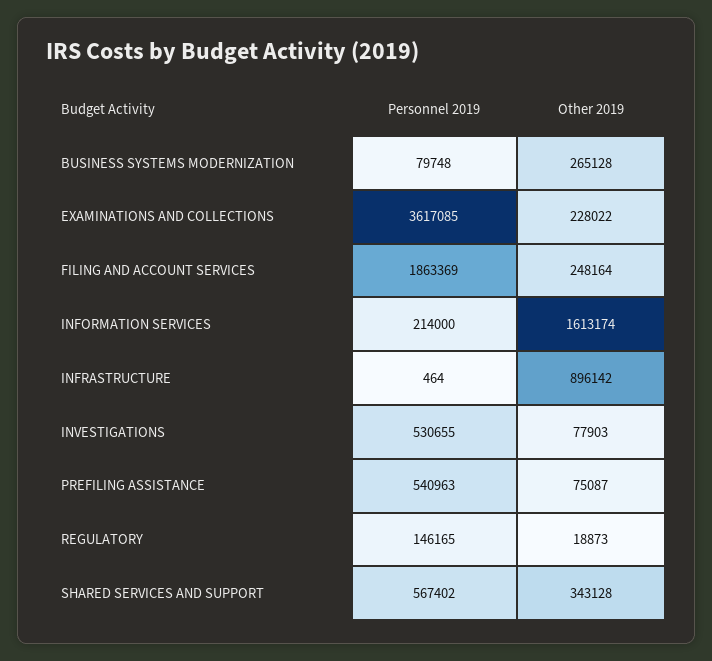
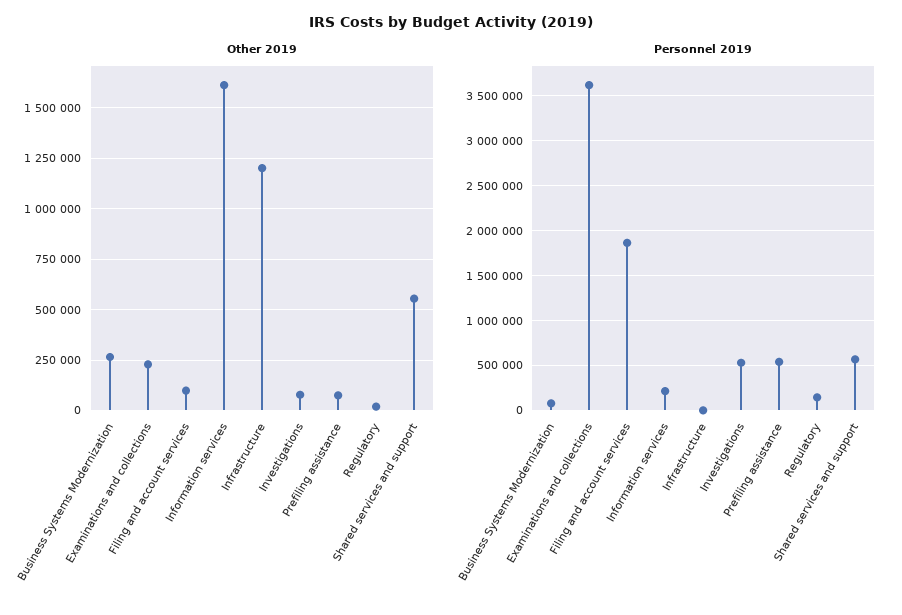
  {
    "Personnel 2019": {
      "BUSINESS SYSTEMS MODERNIZATION": 79748,
      "EXAMINATIONS AND COLLECTIONS": 3617085,
      "FILING AND ACCOUNT SERVICES": 1863369,
      "INFORMATION SERVICES": 214000,
      "INFRASTRUCTURE": 464,
      "INVESTIGATIONS": 530655,
      "PREFILING ASSISTANCE": 540963,
      "REGULATORY": 146165,
      "SHARED SERVICES AND SUPPORT": 567402
    },
    "Other 2019": {
      "BUSINESS SYSTEMS MODERNIZATION": 265128,
      "EXAMINATIONS AND COLLECTIONS": 228022,
-     "FILING AND ACCOUNT SERVICES": 248164,
+     "FILING AND ACCOUNT SERVICES": 100000,
      "INFORMATION SERVICES": 1613174,
-     "INFRASTRUCTURE": 896142,
+     "INFRASTRUCTURE": 1200000,
      "INVESTIGATIONS": 77903,
      "PREFILING ASSISTANCE": 75087,
      "REGULATORY": 18873,
-     "SHARED SERVICES AND SUPPORT": 343128
+     "SHARED SERVICES AND SUPPORT": 550000
    }
  }

